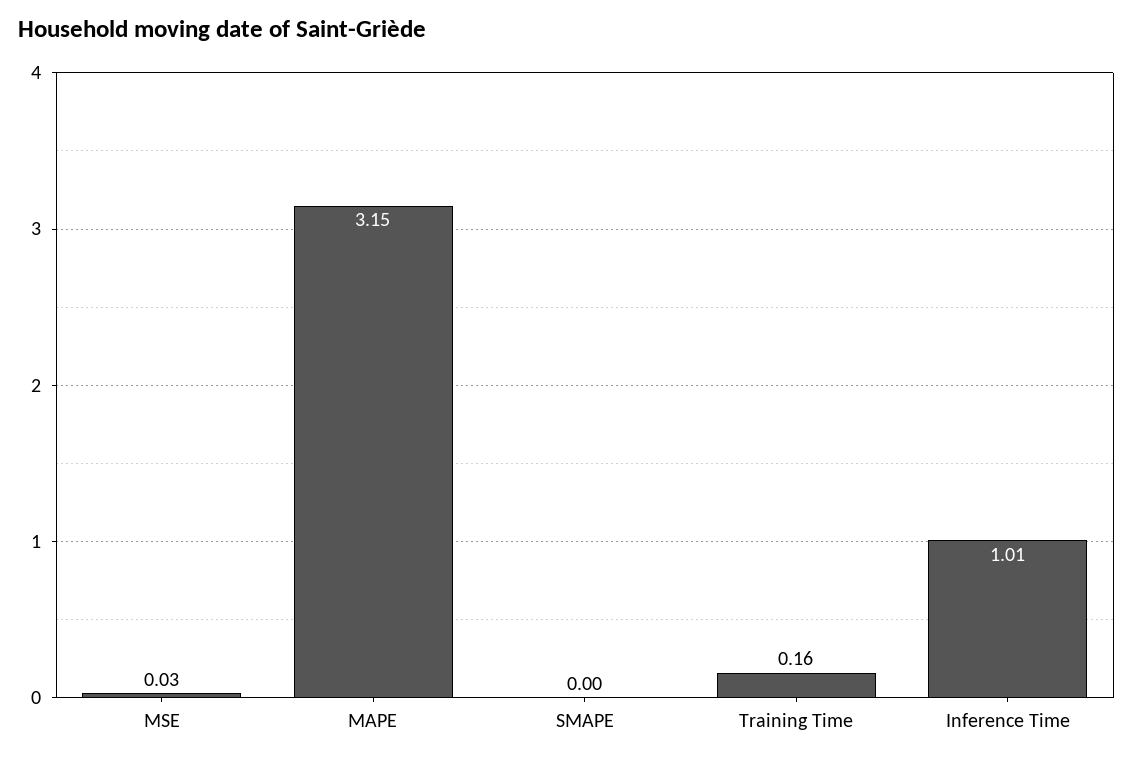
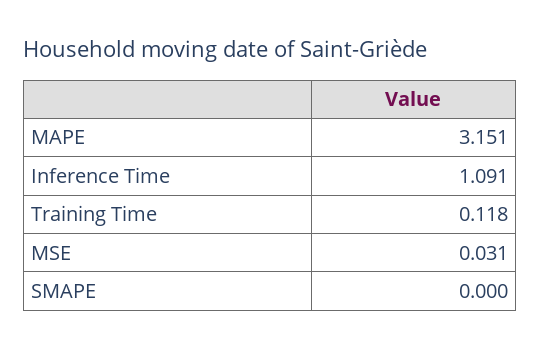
  {
    "MSE": 0.031,
    "MAPE": 3.151,
    "SMAPE": 0,
-   "Training Time": 0.16,
+   "Training Time": 0.118,
-   "Inference Time": 1.01
+   "Inference Time": 1.091
  }

